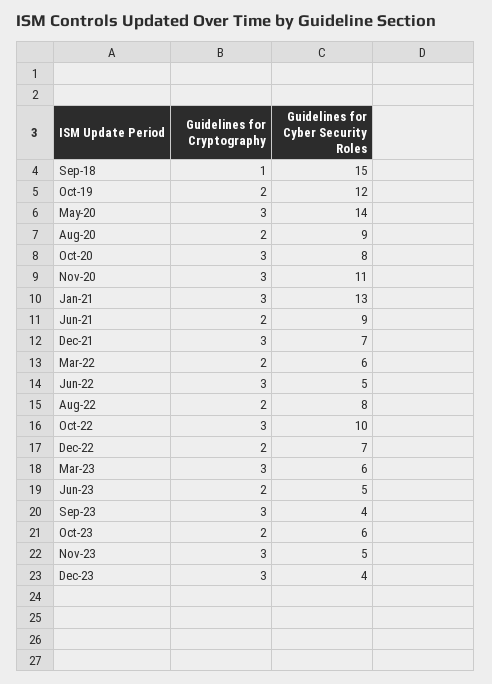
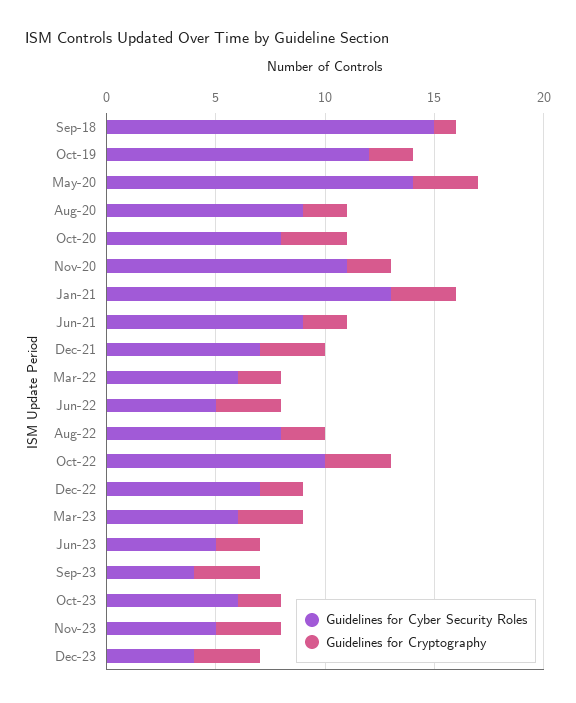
  {
    "Guidelines for Cryptography": {
      "Sep-18": 1,
      "Oct-19": 2,
      "May-20": 3,
      "Aug-20": 2,
      "Oct-20": 3,
-     "Nov-20": 3,
+     "Nov-20": 2,
      "Jan-21": 3,
      "Jun-21": 2,
      "Dec-21": 3,
      "Mar-22": 2,
      "Jun-22": 3,
      "Aug-22": 2,
      "Oct-22": 3,
      "Dec-22": 2,
      "Mar-23": 3,
      "Jun-23": 2,
      "Sep-23": 3,
      "Oct-23": 2,
      "Nov-23": 3,
      "Dec-23": 3
    },
    "Guidelines for Cyber Security Roles": {
      "Sep-18": 15,
      "Oct-19": 12,
      "May-20": 14,
      "Aug-20": 9,
      "Oct-20": 8,
      "Nov-20": 11,
      "Jan-21": 13,
      "Jun-21": 9,
      "Dec-21": 7,
      "Mar-22": 6,
      "Jun-22": 5,
      "Aug-22": 8,
      "Oct-22": 10,
      "Dec-22": 7,
      "Mar-23": 6,
      "Jun-23": 5,
      "Sep-23": 4,
      "Oct-23": 6,
      "Nov-23": 5,
      "Dec-23": 4
    }
  }

